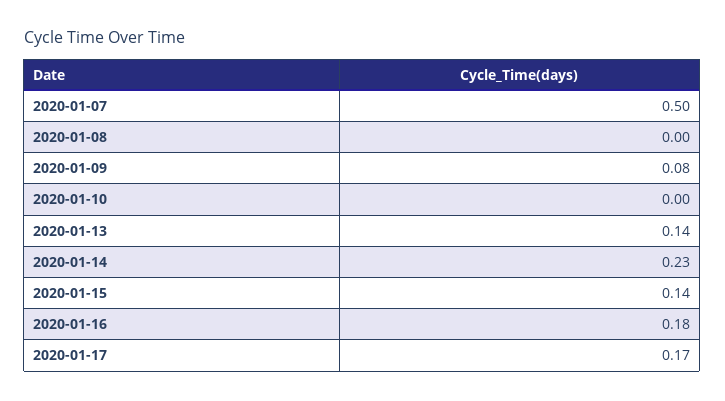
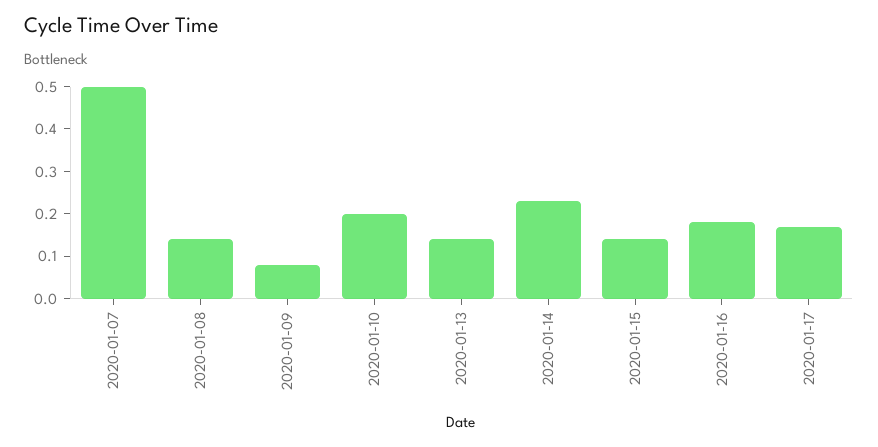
  {
    "2020-01-07": 0.5,
-   "2020-01-08": 0,
+   "2020-01-08": 0.15,
    "2020-01-09": 0.08,
-   "2020-01-10": 0,
+   "2020-01-10": 0.2,
    "2020-01-13": 0.14,
    "2020-01-14": 0.23,
    "2020-01-15": 0.14,
    "2020-01-16": 0.18,
    "2020-01-17": 0.17
  }

